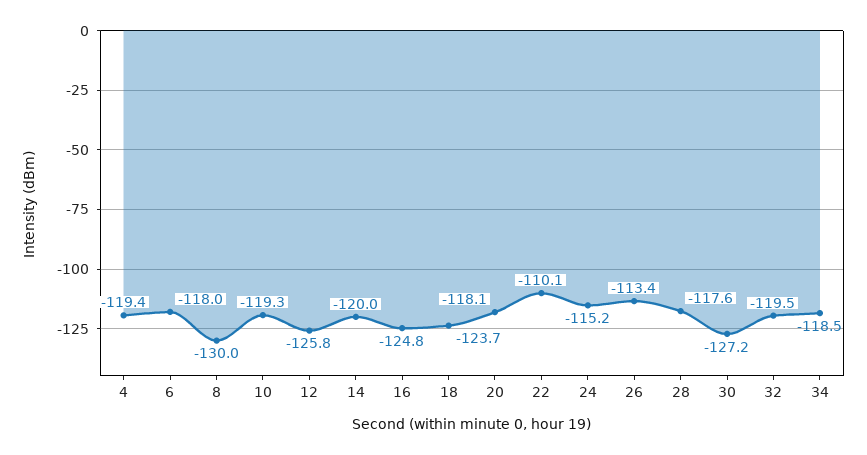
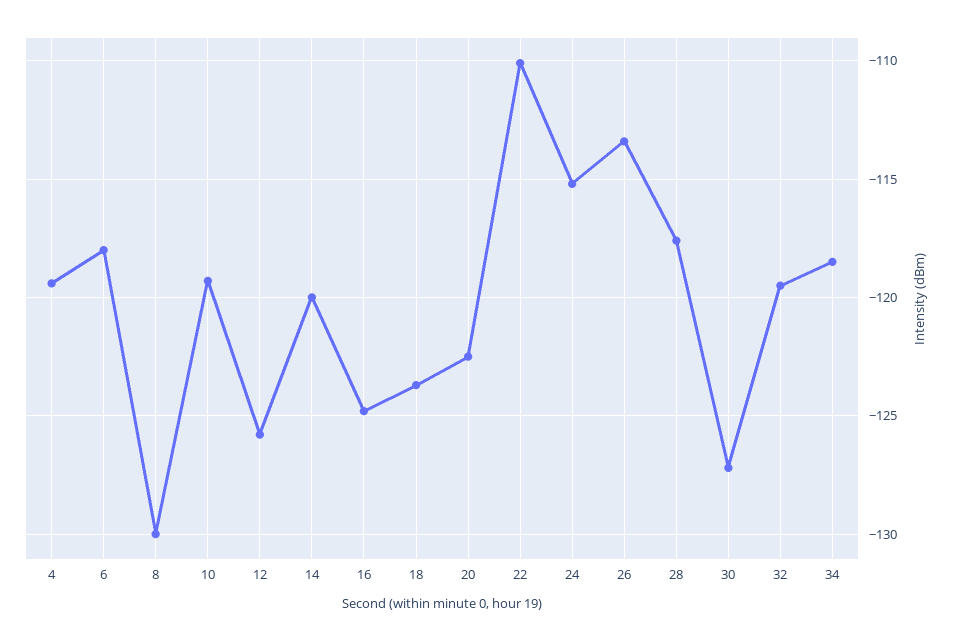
  {
    "4": -119.4,
    "6": -118,
    "8": -130,
    "10": -119.3,
    "12": -125.8,
    "14": -120,
    "16": -124.8,
    "18": -123.7,
-   "20": -118.1,
+   "20": -122.5,
    "22": -110.1,
    "24": -115.2,
    "26": -113.4,
    "28": -117.6,
    "30": -127.2,
    "32": -119.5,
    "34": -118.5
  }

